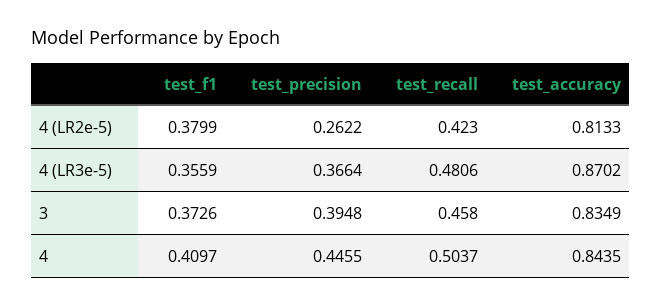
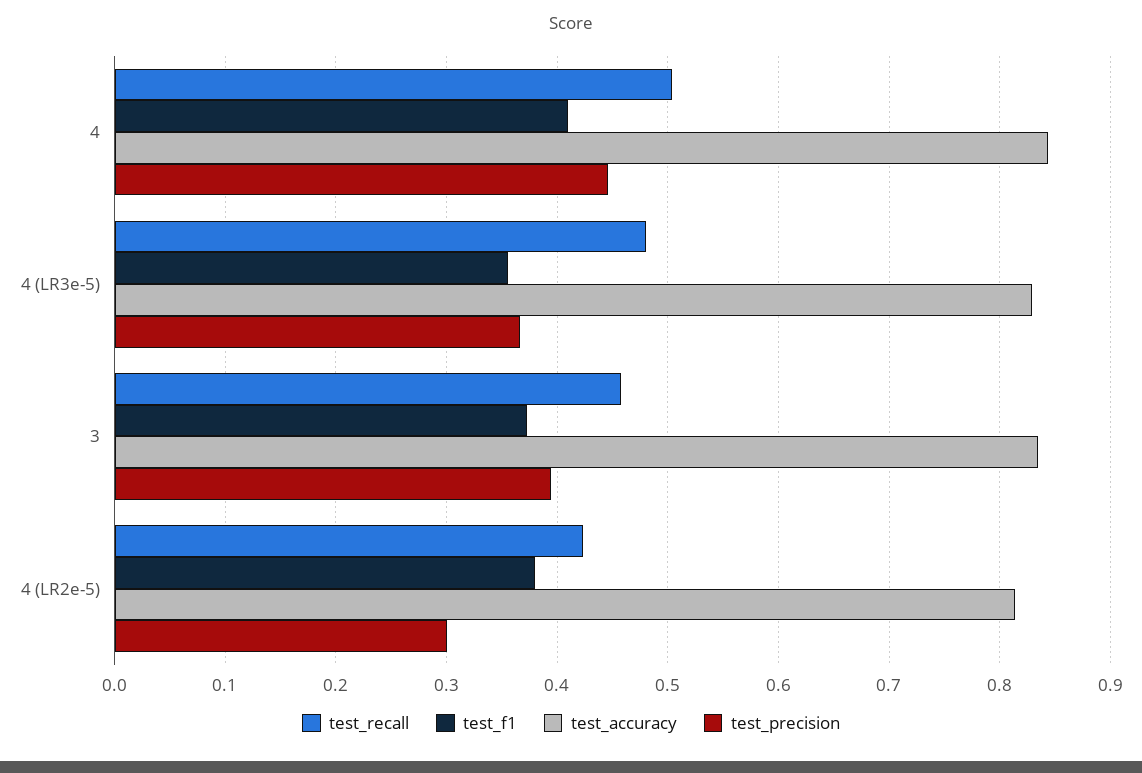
  {
    "test_f1": {
      "4 (LR2e-5)": 0.3799,
      "4 (LR3e-5)": 0.3559,
      "3": 0.3726,
      "4": 0.4097
    },
    "test_precision": {
-     "4 (LR2e-5)": 0.2622,
+     "4 (LR2e-5)": 0.3,
      "4 (LR3e-5)": 0.3664,
      "3": 0.3948,
      "4": 0.4455
    },
    "test_recall": {
      "4 (LR2e-5)": 0.423,
      "4 (LR3e-5)": 0.4806,
      "3": 0.458,
      "4": 0.5037
    },
    "test_accuracy": {
      "4 (LR2e-5)": 0.8133,
-     "4 (LR3e-5)": 0.8702,
+     "4 (LR3e-5)": 0.83,
      "3": 0.8349,
      "4": 0.8435
    }
  }

